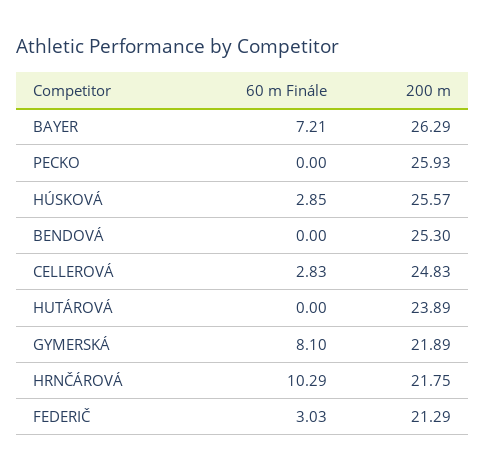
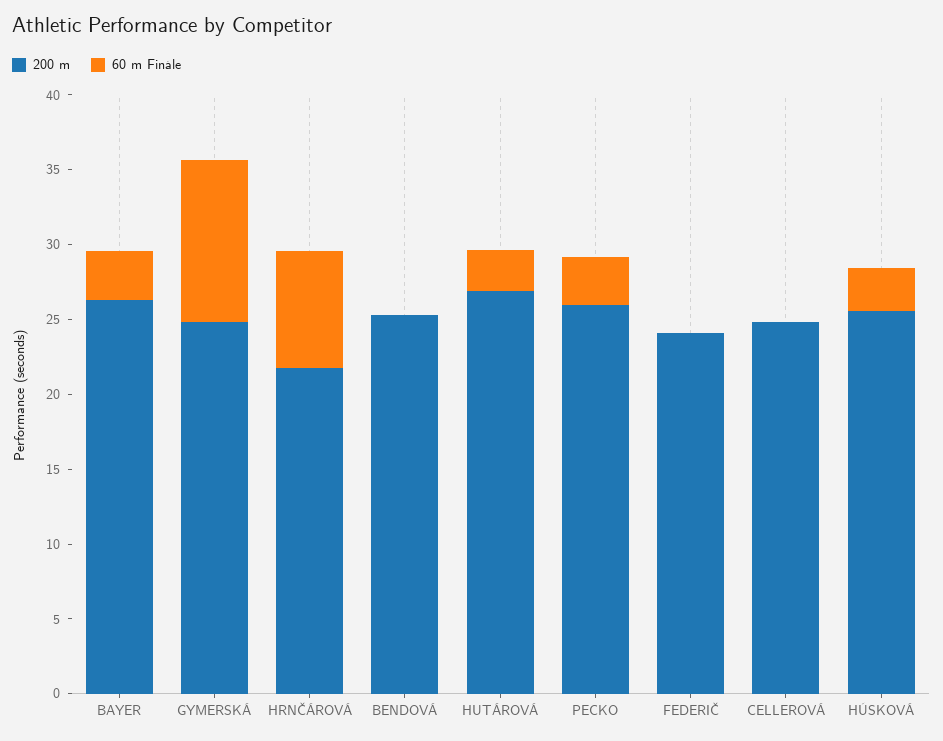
  {
    "60 m Finále": {
-     "BAYER": 7.21,
+     "BAYER": 3,
-     "PECKO": 0,
+     "PECKO": 3,
      "HÚSKOVÁ": 2.85,
      "BENDOVÁ": 0,
-     "CELLEROVÁ": 2.83,
+     "CELLEROVÁ": 0,
-     "HUTÁROVÁ": 0,
+     "HUTÁROVÁ": 3,
-     "GYMERSKÁ": 8.1,
+     "GYMERSKÁ": 11,
-     "HRNČÁROVÁ": 10.29,
+     "HRNČÁROVÁ": 8,
-     "FEDERIČ": 3.03
+     "FEDERIČ": 0
    },
    "200 m": {
      "BAYER": 26.29,
      "PECKO": 25.93,
      "HÚSKOVÁ": 25.57,
      "BENDOVÁ": 25.3,
      "CELLEROVÁ": 24.83,
-     "HUTÁROVÁ": 23.89,
+     "HUTÁROVÁ": 27,
-     "GYMERSKÁ": 21.89,
+     "GYMERSKÁ": 25,
      "HRNČÁROVÁ": 21.75,
-     "FEDERIČ": 21.29
+     "FEDERIČ": 24
    }
  }

